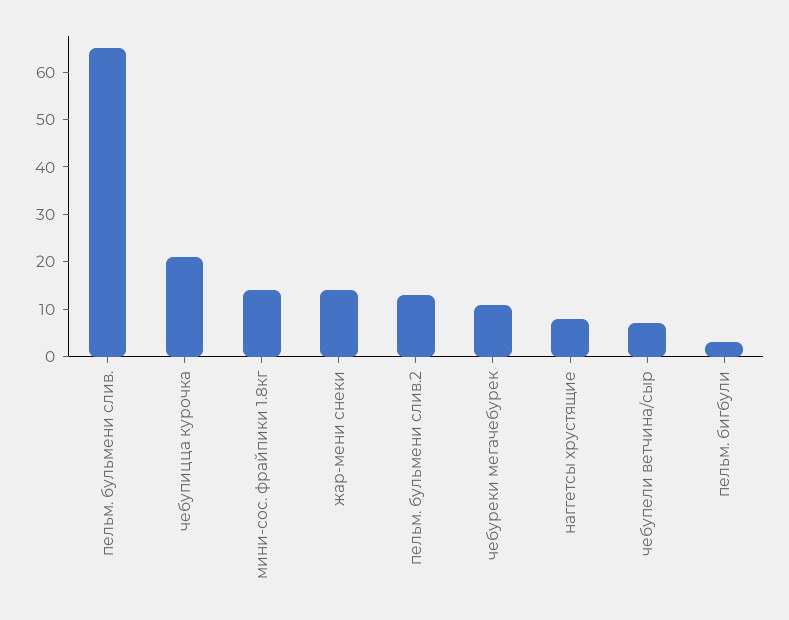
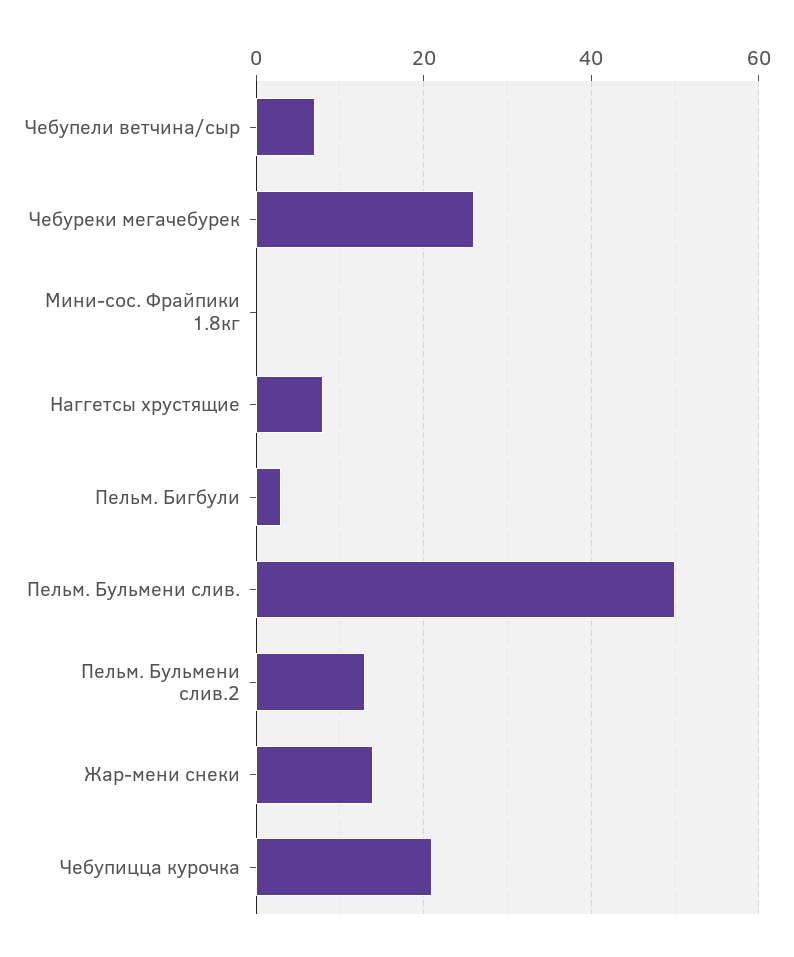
  {
-   "пельм. бульмени слив.": 65,
+   "пельм. бульмени слив.": 50,
    "чебупицца курочка": 20,
-   "мини-сос. фрайпики 1.8кг": 15,
+   "мини-сос. фрайпики 1.8кг": 0,
    "жар-мени снеки": 15,
    "пельм. бульмени слив.2": 15,
-   "чебуреки мегачебурек": 10,
+   "чебуреки мегачебурек": 25,
    "наггетсы хрустящие": 10,
    "чебупели ветчина/сыр": 5,
    "пельм. бигбули": 5
  }

